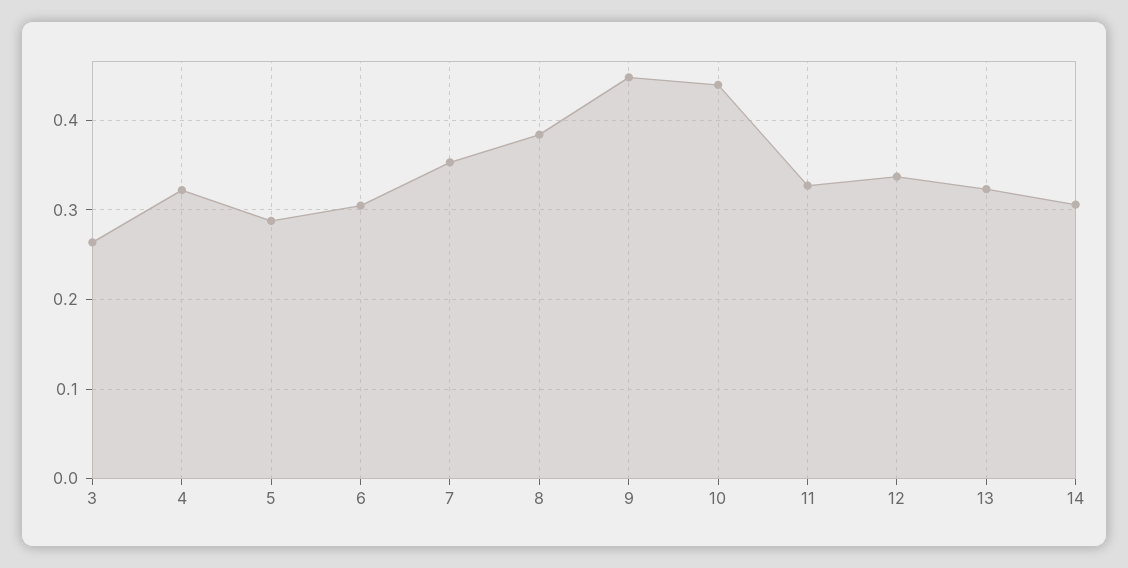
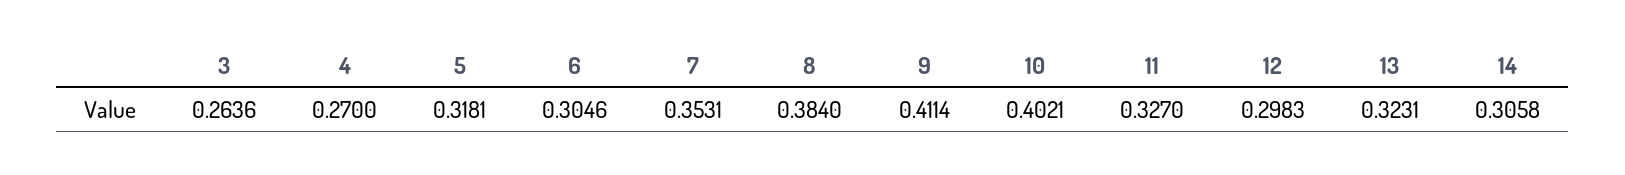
  {
    "3": 0.2636,
-   "4": 0.32,
+   "4": 0.27,
-   "5": 0.29,
+   "5": 0.3181,
    "6": 0.3046,
    "7": 0.3531,
    "8": 0.384,
-   "9": 0.45,
+   "9": 0.4114,
-   "10": 0.44,
+   "10": 0.4021,
    "11": 0.327,
-   "12": 0.34,
+   "12": 0.2983,
    "13": 0.3231,
    "14": 0.3058
  }

